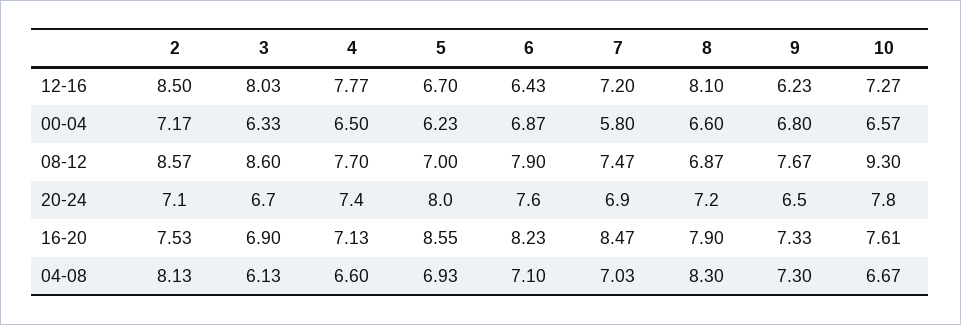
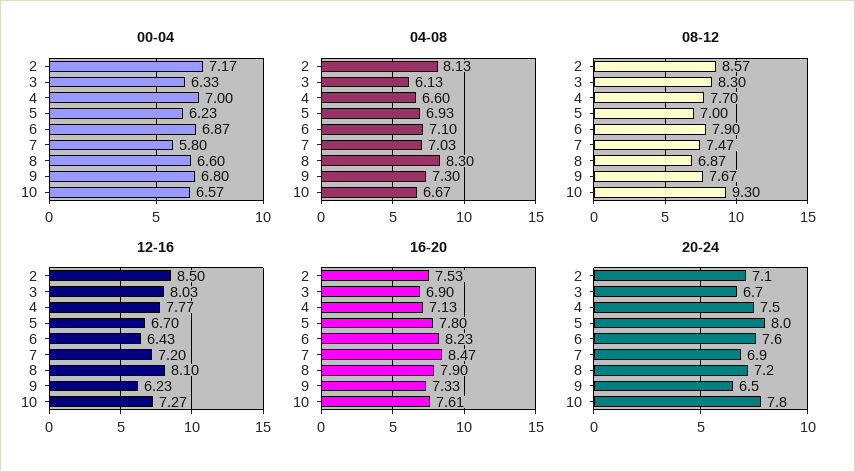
  {
    "12-16": {
      "2": 8.5,
      "3": 8.03,
      "4": 7.77,
      "5": 6.7,
      "6": 6.43,
      "7": 7.2,
      "8": 8.1,
      "9": 6.23,
      "10": 7.27
    },
    "00-04": {
      "2": 7.17,
      "3": 6.33,
-     "4": 6.5,
+     "4": 7,
      "5": 6.23,
      "6": 6.87,
      "7": 5.8,
      "8": 6.6,
      "9": 6.8,
      "10": 6.57
    },
    "08-12": {
      "2": 8.57,
-     "3": 8.6,
+     "3": 8.3,
      "4": 7.7,
      "5": 7,
      "6": 7.9,
      "7": 7.47,
      "8": 6.87,
      "9": 7.67,
      "10": 9.3
    },
    "20-24": {
      "2": 7.1,
      "3": 6.7,
-     "4": 7.4,
+     "4": 7.5,
      "5": 8,
      "6": 7.6,
      "7": 6.9,
      "8": 7.2,
      "9": 6.5,
      "10": 7.8
    },
    "16-20": {
      "2": 7.53,
      "3": 6.9,
      "4": 7.13,
-     "5": 8.55,
+     "5": 7.8,
      "6": 8.23,
      "7": 8.47,
      "8": 7.9,
      "9": 7.33,
      "10": 7.61
    },
    "04-08": {
      "2": 8.13,
      "3": 6.13,
      "4": 6.6,
      "5": 6.93,
      "6": 7.1,
      "7": 7.03,
      "8": 8.3,
      "9": 7.3,
      "10": 6.67
    }
  }

